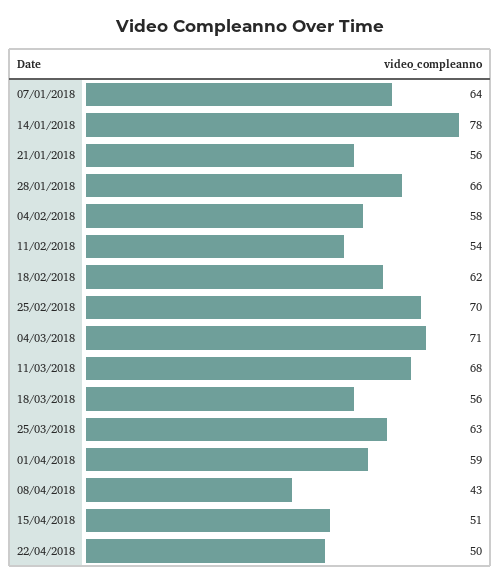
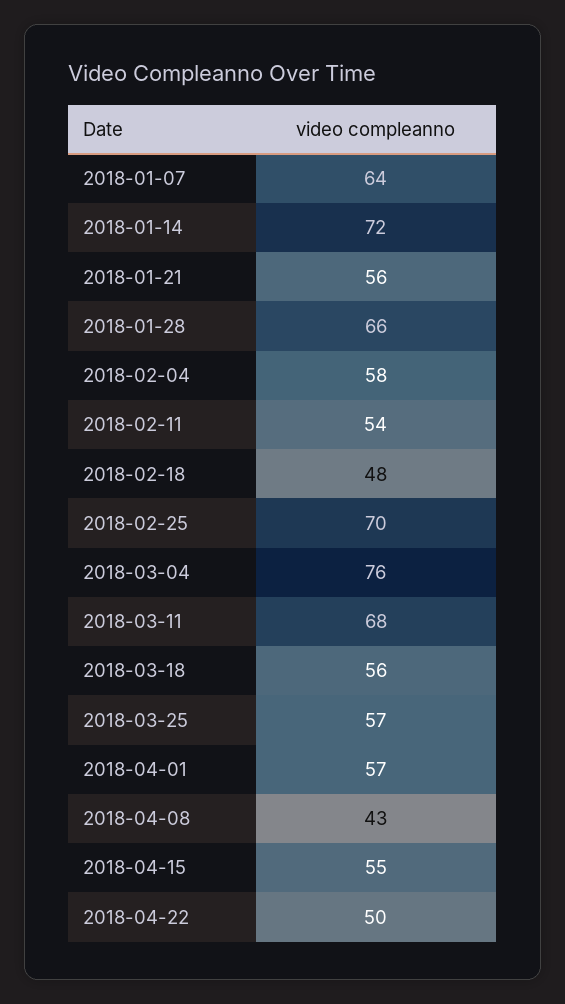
  {
    "07/01/2018": 64,
-   "14/01/2018": 78,
+   "14/01/2018": 72,
    "21/01/2018": 56,
    "28/01/2018": 66,
    "04/02/2018": 58,
    "11/02/2018": 54,
-   "18/02/2018": 62,
+   "18/02/2018": 48,
    "25/02/2018": 70,
-   "04/03/2018": 71,
+   "04/03/2018": 76,
    "11/03/2018": 68,
    "18/03/2018": 56,
-   "25/03/2018": 63,
+   "25/03/2018": 57,
-   "01/04/2018": 59,
+   "01/04/2018": 57,
    "08/04/2018": 43,
-   "15/04/2018": 51,
+   "15/04/2018": 55,
    "22/04/2018": 50
  }

